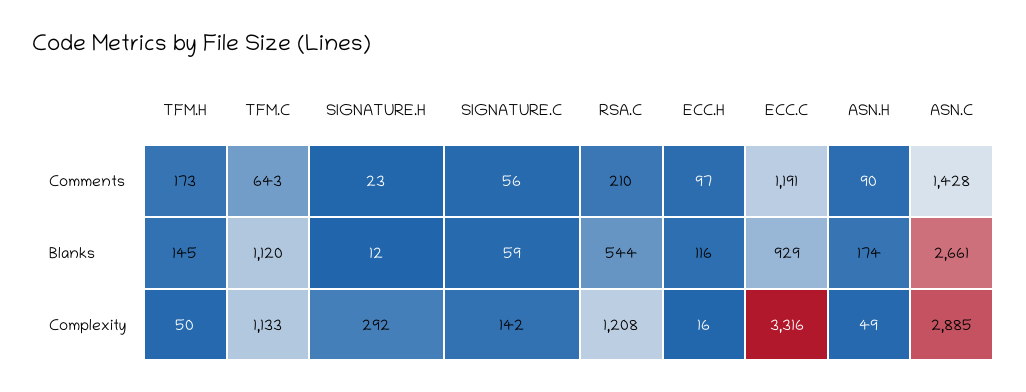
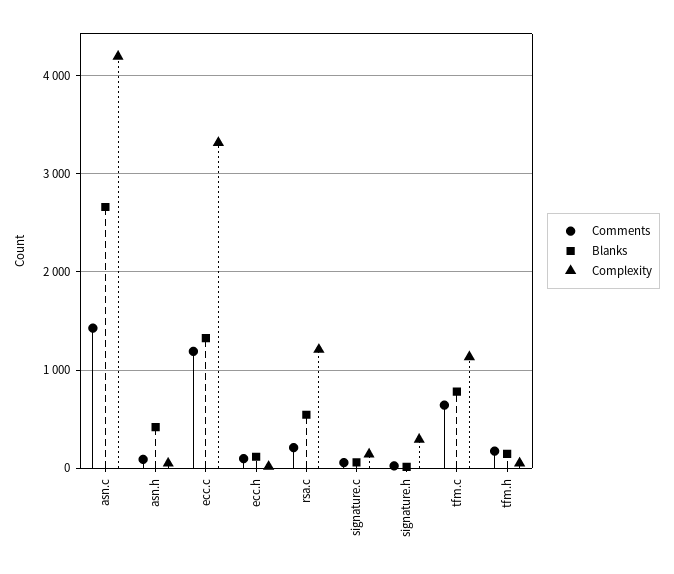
  {
    "Comments": {
      "TFM.H": 173,
      "TFM.C": 643,
      "SIGNATURE.H": 23,
      "SIGNATURE.C": 56,
      "RSA.C": 210,
      "ECC.H": 97,
      "ECC.C": 1191,
      "ASN.H": 90,
      "ASN.C": 1428
    },
    "Blanks": {
      "TFM.H": 145,
-     "TFM.C": 1120,
+     "TFM.C": 800,
      "SIGNATURE.H": 12,
      "SIGNATURE.C": 59,
      "RSA.C": 544,
      "ECC.H": 116,
-     "ECC.C": 929,
+     "ECC.C": 1300,
-     "ASN.H": 174,
+     "ASN.H": 400,
      "ASN.C": 2661
    },
    "Complexity": {
      "TFM.H": 50,
      "TFM.C": 1133,
      "SIGNATURE.H": 292,
      "SIGNATURE.C": 142,
      "RSA.C": 1208,
      "ECC.H": 16,
      "ECC.C": 3316,
      "ASN.H": 49,
-     "ASN.C": 2885
+     "ASN.C": 4200
    }
  }

